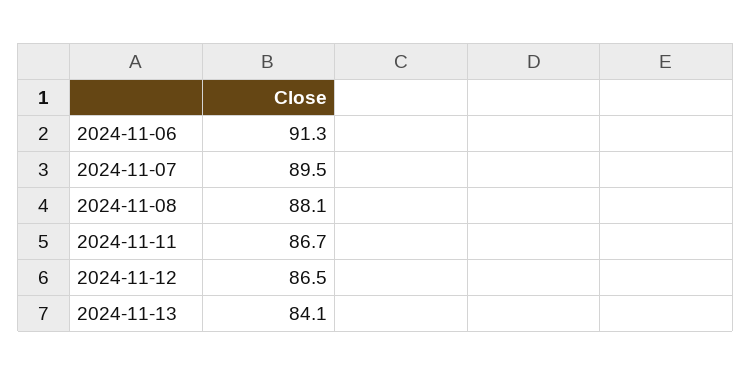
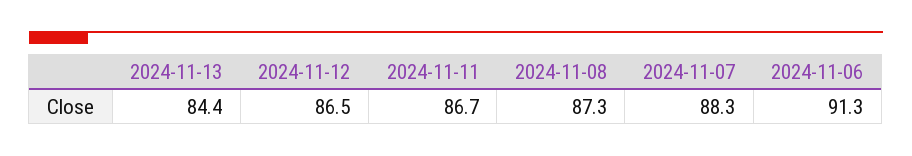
  {
    "2024-11-06": 91.3,
-   "2024-11-07": 89.5,
+   "2024-11-07": 88.3,
-   "2024-11-08": 88.1,
+   "2024-11-08": 87.3,
    "2024-11-11": 86.7,
    "2024-11-12": 86.5,
-   "2024-11-13": 84.1
+   "2024-11-13": 84.4
  }

